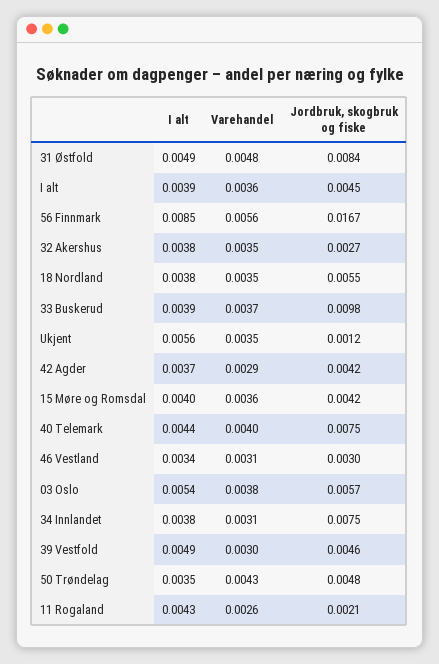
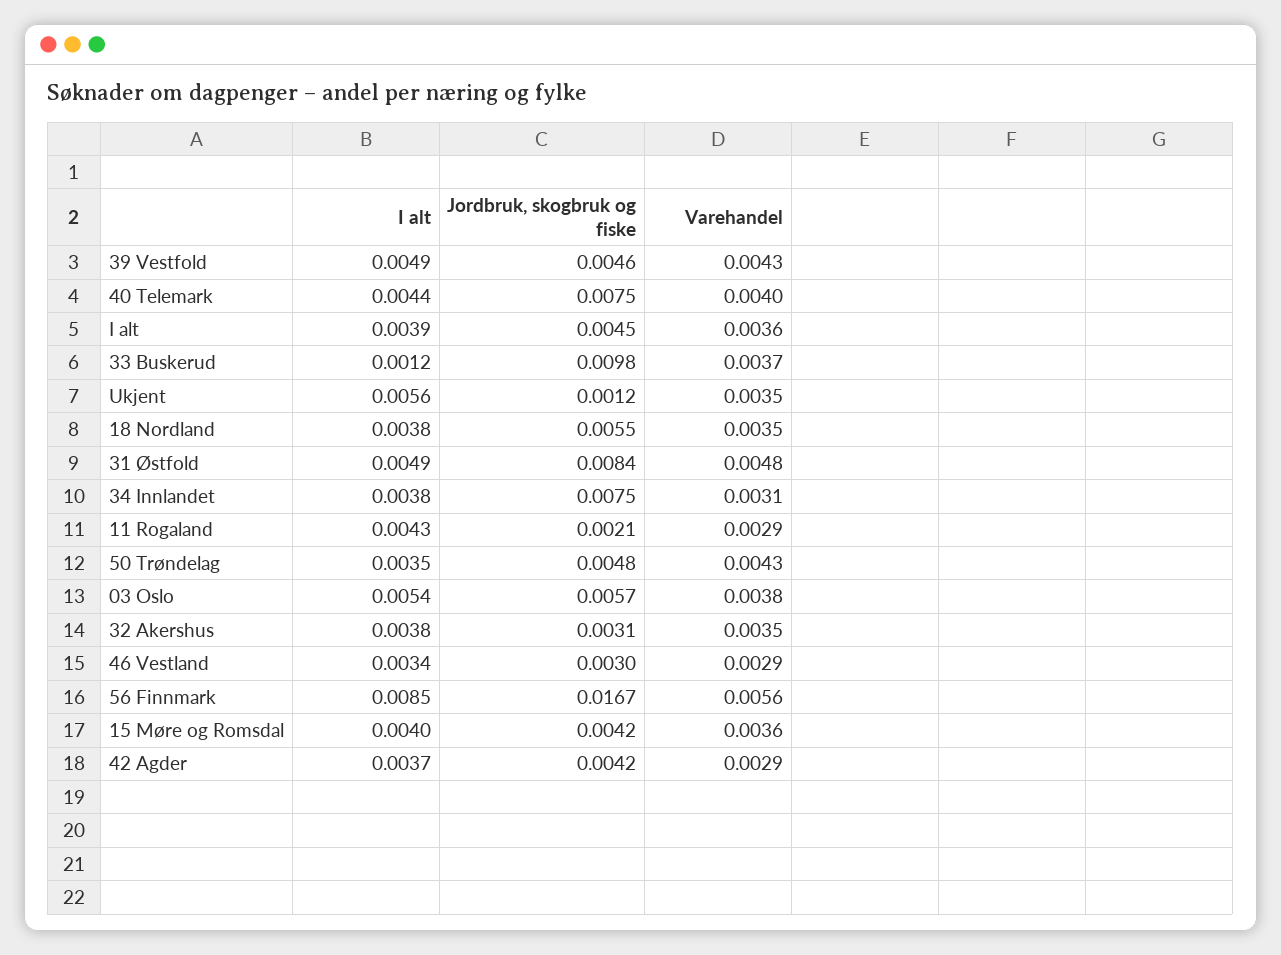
  {
    "I alt": {
      "31 Østfold": 0.0049,
      "I alt": 0.0039,
      "56 Finnmark": 0.0085,
      "32 Akershus": 0.0038,
      "18 Nordland": 0.0038,
-     "33 Buskerud": 0.0039,
+     "33 Buskerud": 0.0012,
      "Ukjent": 0.0056,
      "42 Agder": 0.0037,
      "15 Møre og Romsdal": 0.004,
      "40 Telemark": 0.0044,
      "46 Vestland": 0.0034,
      "03 Oslo": 0.0054,
      "34 Innlandet": 0.0038,
      "39 Vestfold": 0.0049,
      "50 Trøndelag": 0.0035,
      "11 Rogaland": 0.0043
    },
    "Varehandel": {
      "31 Østfold": 0.0048,
      "I alt": 0.0036,
      "56 Finnmark": 0.0056,
      "32 Akershus": 0.0035,
      "18 Nordland": 0.0035,
      "33 Buskerud": 0.0037,
      "Ukjent": 0.0035,
      "42 Agder": 0.0029,
      "15 Møre og Romsdal": 0.0036,
      "40 Telemark": 0.004,
-     "46 Vestland": 0.0031,
+     "46 Vestland": 0.0029,
      "03 Oslo": 0.0038,
      "34 Innlandet": 0.0031,
-     "39 Vestfold": 0.003,
+     "39 Vestfold": 0.0043,
      "50 Trøndelag": 0.0043,
-     "11 Rogaland": 0.0026
+     "11 Rogaland": 0.0029
    },
    "Jordbruk, skogbruk og fiske": {
      "31 Østfold": 0.0084,
      "I alt": 0.0045,
      "56 Finnmark": 0.0167,
-     "32 Akershus": 0.0027,
+     "32 Akershus": 0.0031,
      "18 Nordland": 0.0055,
      "33 Buskerud": 0.0098,
      "Ukjent": 0.0012,
      "42 Agder": 0.0042,
      "15 Møre og Romsdal": 0.0042,
      "40 Telemark": 0.0075,
      "46 Vestland": 0.003,
      "03 Oslo": 0.0057,
      "34 Innlandet": 0.0075,
      "39 Vestfold": 0.0046,
      "50 Trøndelag": 0.0048,
      "11 Rogaland": 0.0021
    }
  }

